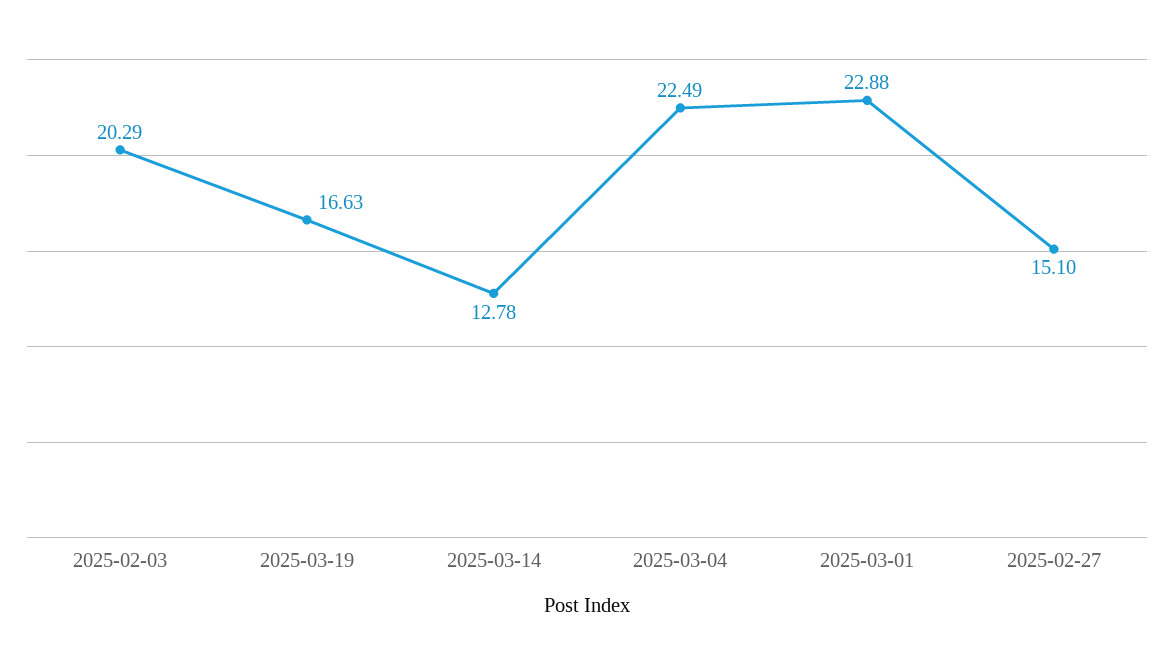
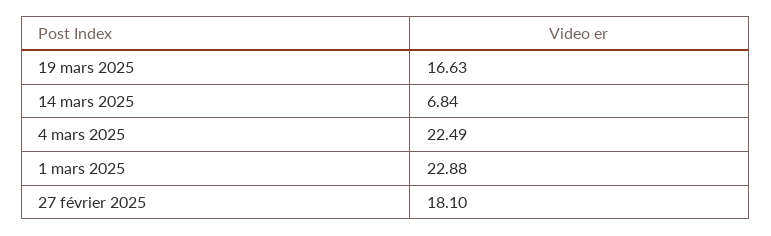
  {
-   "2025-02-03": 20.29,
    "2025-03-19": 16.63,
-   "2025-03-14": 12.78,
+   "2025-03-14": 6.84,
    "2025-03-04": 22.49,
    "2025-03-01": 22.88,
-   "2025-02-27": 15.1
+   "2025-02-27": 18.1
  }

